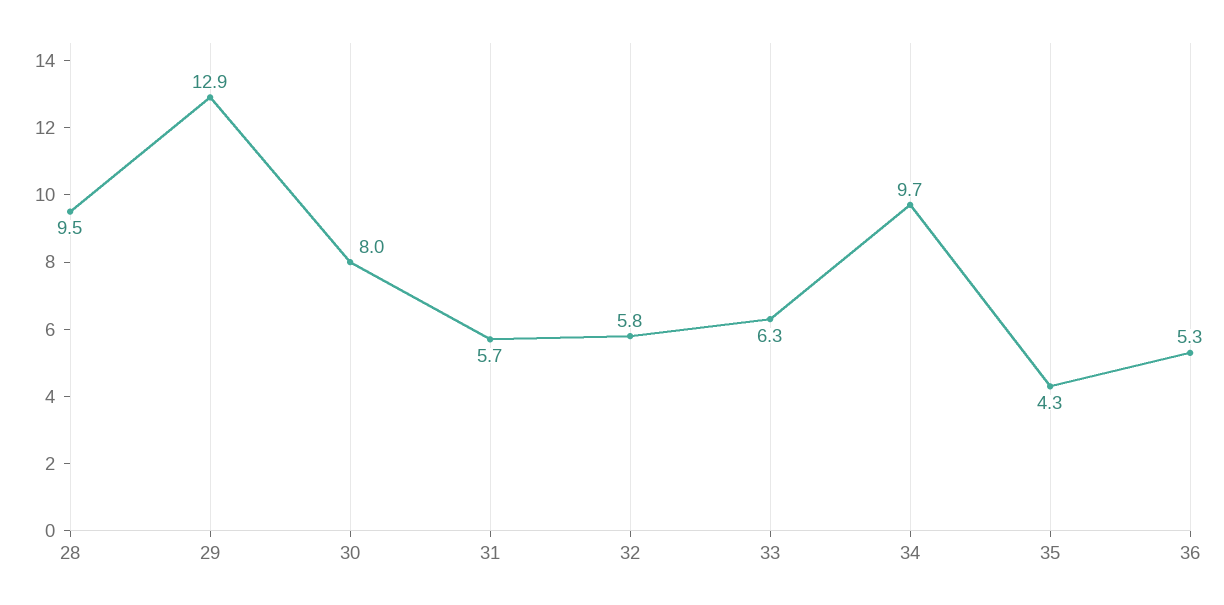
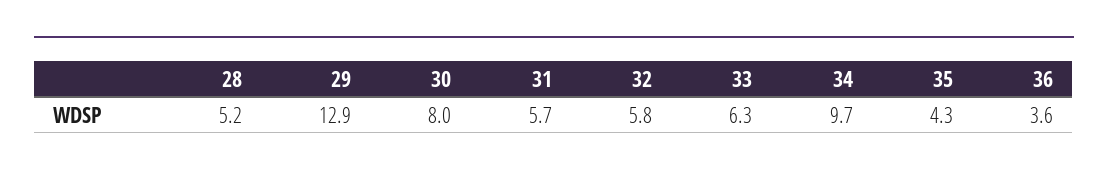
  {
-   "28": 9.5,
+   "28": 5.2,
    "29": 12.9,
    "30": 8,
    "31": 5.7,
    "32": 5.8,
    "33": 6.3,
    "34": 9.7,
    "35": 4.3,
-   "36": 5.3
+   "36": 3.6
  }

